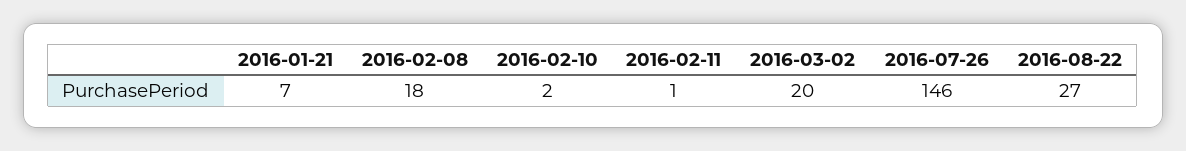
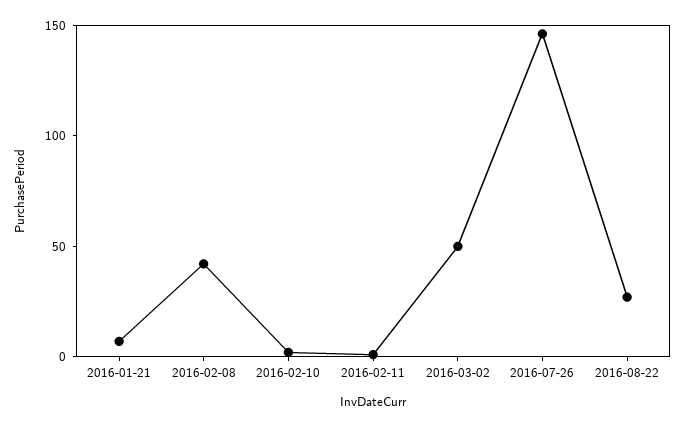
  {
    "2016-01-21": 7,
-   "2016-02-08": 18,
+   "2016-02-08": 40,
    "2016-02-10": 2,
    "2016-02-11": 1,
-   "2016-03-02": 20,
+   "2016-03-02": 50,
    "2016-07-26": 146,
    "2016-08-22": 27
  }

